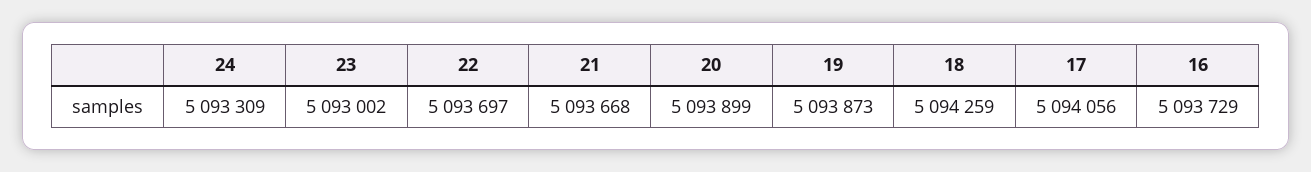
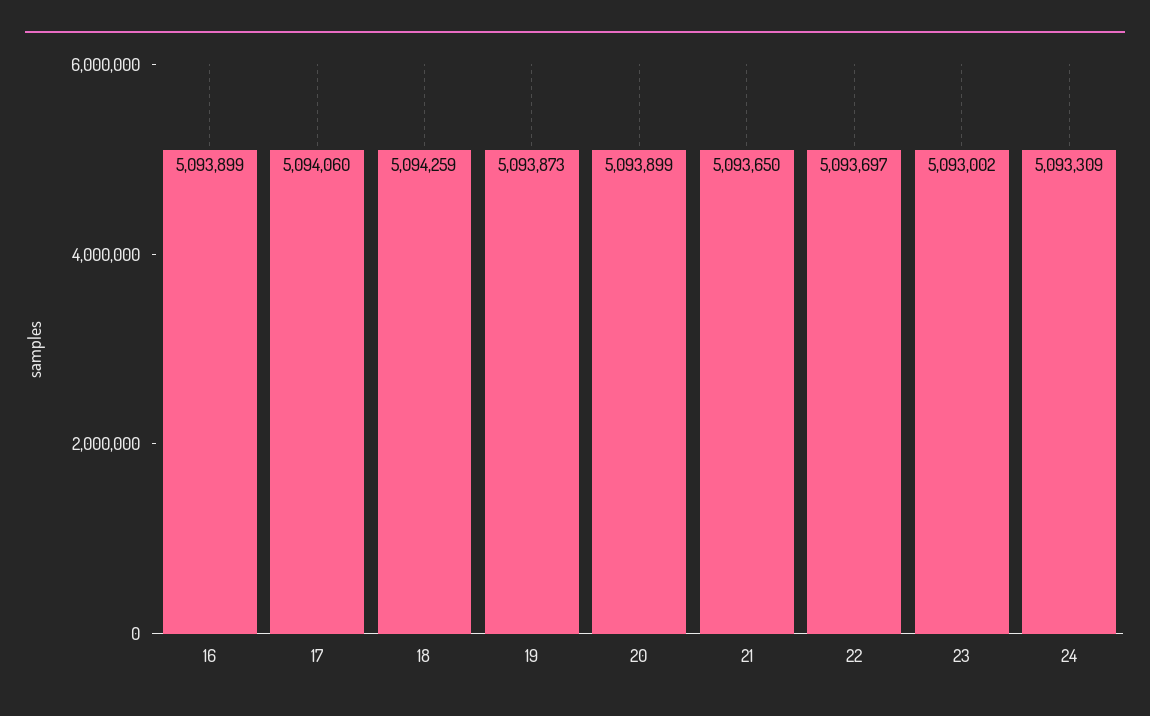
  {
    "24": 5093309,
    "23": 5093002,
    "22": 5093697,
-   "21": 5093668,
+   "21": 5093650,
    "20": 5093899,
    "19": 5093873,
    "18": 5094259,
-   "17": 5094056,
+   "17": 5094060,
-   "16": 5093729
+   "16": 5093899
  }

